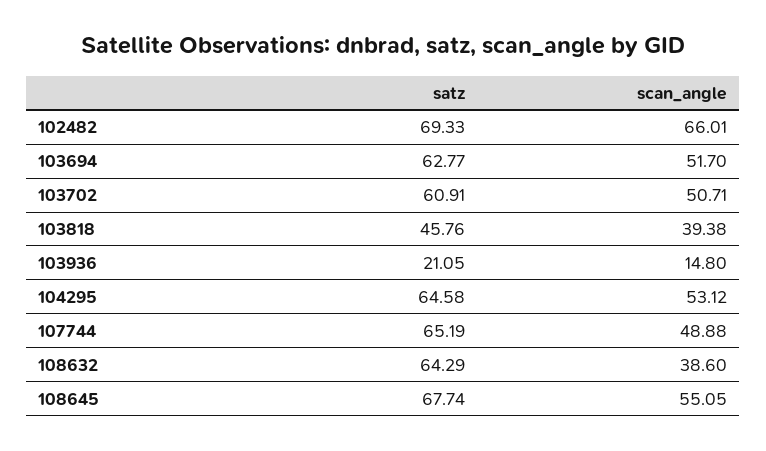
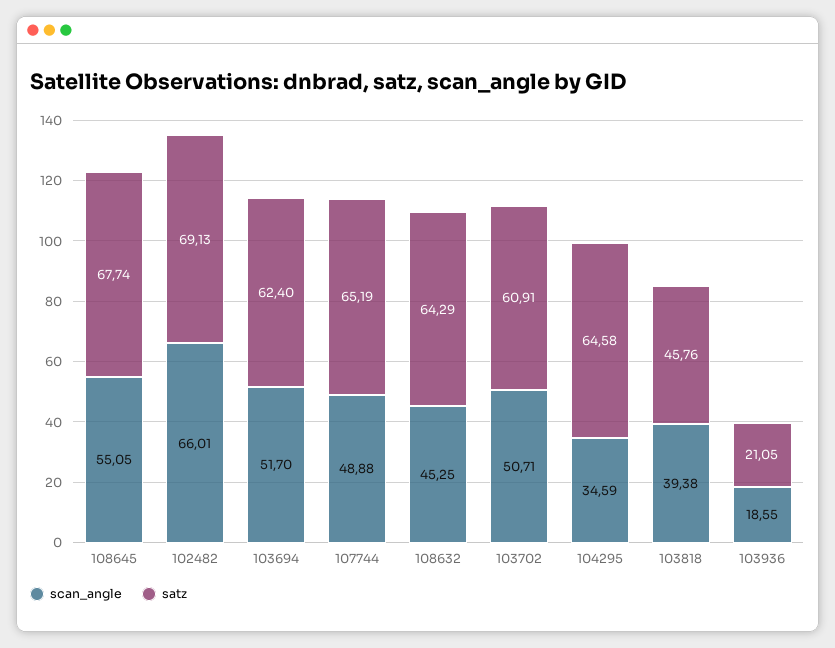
  {
    "satz": {
-     "102482": 69.33,
+     "102482": 69.13,
-     "103694": 62.77,
+     "103694": 62.4,
      "103702": 60.91,
      "103818": 45.76,
      "103936": 21.05,
      "104295": 64.58,
      "107744": 65.19,
      "108632": 64.29,
      "108645": 67.74
    },
    "scan_angle": {
      "102482": 66.01,
      "103694": 51.7,
      "103702": 50.71,
      "103818": 39.38,
-     "103936": 14.8,
+     "103936": 18.55,
-     "104295": 53.12,
+     "104295": 34.59,
      "107744": 48.88,
-     "108632": 38.6,
+     "108632": 45.25,
      "108645": 55.05
    }
  }

